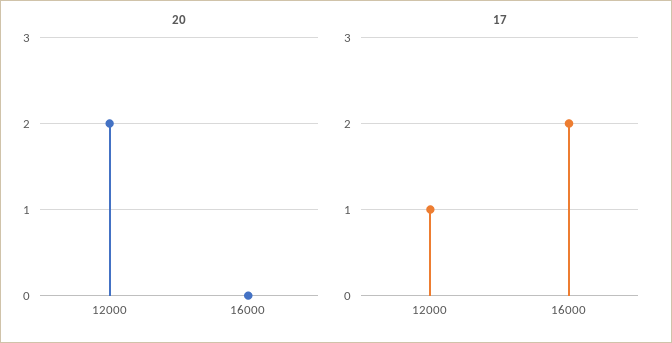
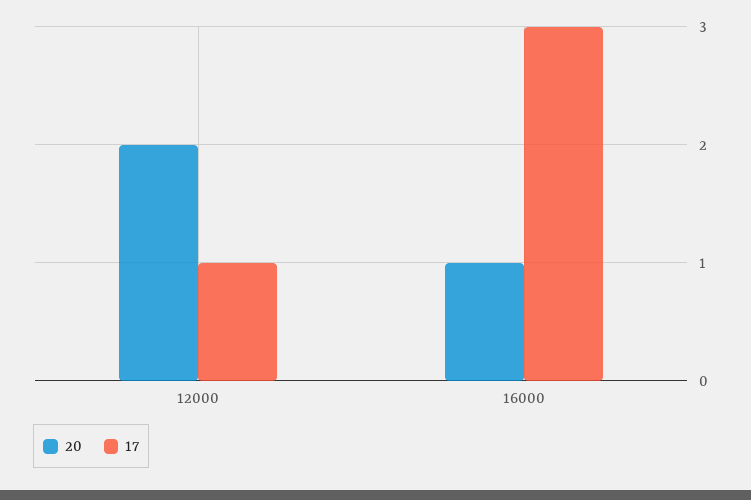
  {
    "20": {
      "12000": 2,
-     "16000": 0
+     "16000": 1
    },
    "17": {
      "12000": 1,
-     "16000": 2
+     "16000": 3
    }
  }

